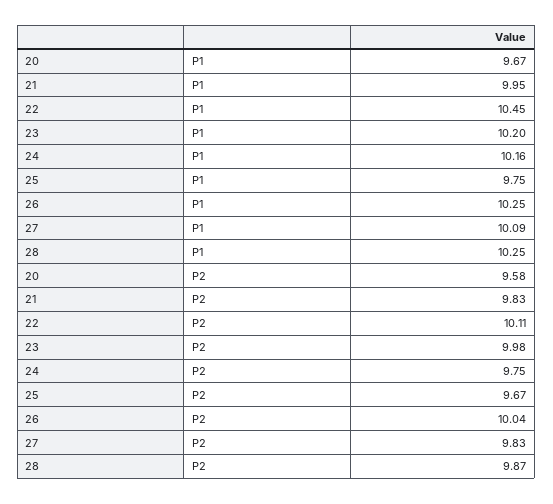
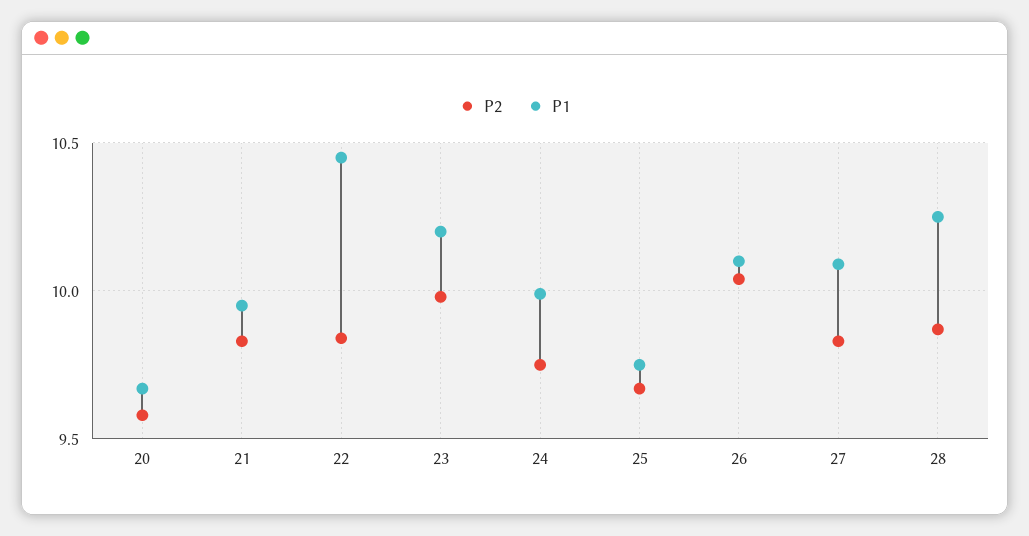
  {
    "P1": {
      "20": 9.67,
      "21": 9.95,
      "22": 10.45,
      "23": 10.2,
-     "24": 10.16,
+     "24": 10,
      "25": 9.75,
-     "26": 10.25,
+     "26": 10.1,
      "27": 10.09,
      "28": 10.25
    },
    "P2": {
      "20": 9.58,
      "21": 9.83,
-     "22": 10.11,
+     "22": 9.85,
      "23": 9.98,
      "24": 9.75,
      "25": 9.67,
      "26": 10.04,
      "27": 9.83,
      "28": 9.87
    }
  }

